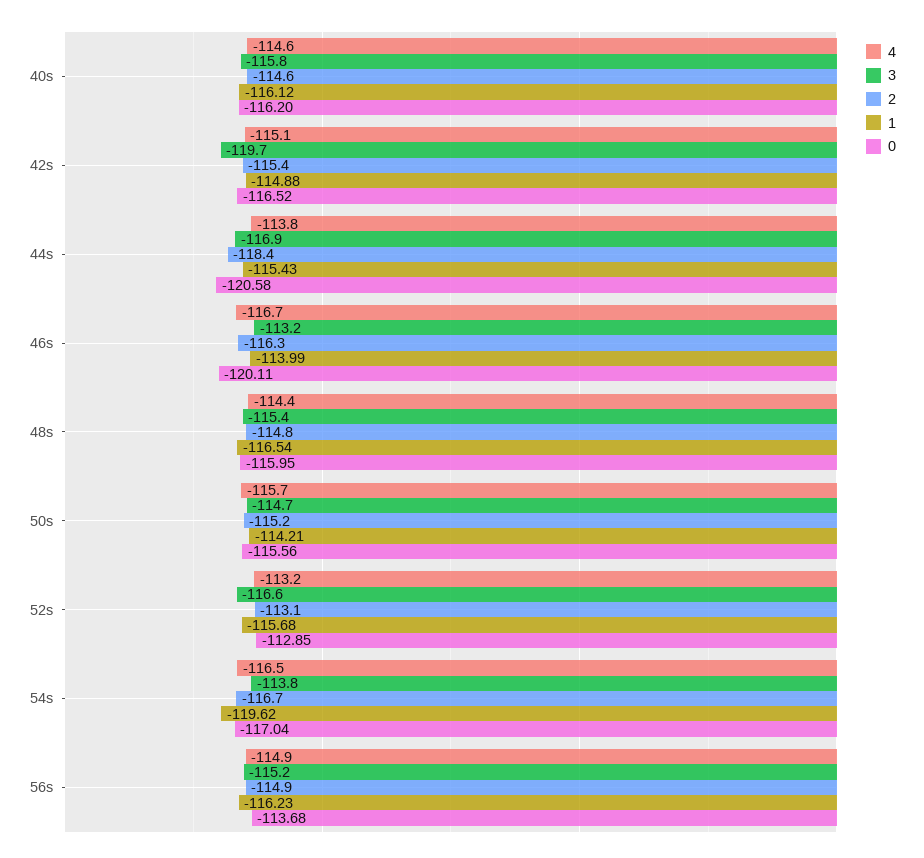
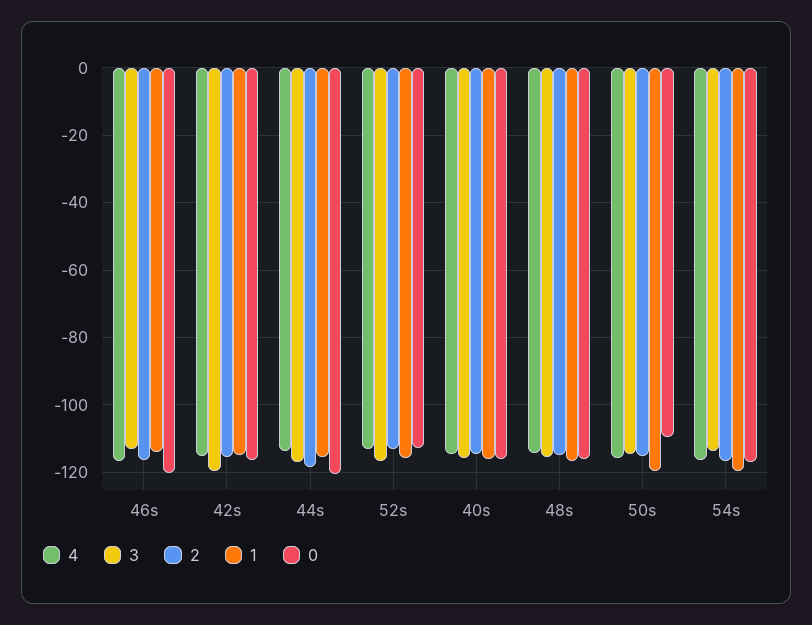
  {
    "4": {
      "40s": -114.6,
      "42s": -115.1,
      "44s": -113.8,
      "46s": -116.7,
      "48s": -114.4,
      "50s": -115.7,
      "52s": -113.2,
-     "54s": -116.5,
+     "54s": -116.5
-     "56s": -114.9
    },
    "3": {
      "40s": -115.8,
      "42s": -119.7,
      "44s": -116.9,
      "46s": -113.2,
      "48s": -115.4,
      "50s": -114.7,
      "52s": -116.6,
-     "54s": -113.8,
+     "54s": -113.8
-     "56s": -115.2
    },
    "2": {
      "40s": -114.6,
      "42s": -115.4,
      "44s": -118.4,
      "46s": -116.3,
      "48s": -114.8,
      "50s": -115.2,
      "52s": -113.1,
-     "54s": -116.7,
+     "54s": -116.7
-     "56s": -114.9
    },
    "1": {
      "40s": -116.12,
      "42s": -114.88,
      "44s": -115.43,
      "46s": -113.99,
      "48s": -116.54,
-     "50s": -114.21,
+     "50s": -120,
      "52s": -115.68,
-     "54s": -119.62,
+     "54s": -119.62
-     "56s": -116.23
    },
    "0": {
      "40s": -116.2,
      "42s": -116.52,
      "44s": -120.58,
      "46s": -120.11,
      "48s": -115.95,
-     "50s": -115.56,
+     "50s": -110,
      "52s": -112.85,
-     "54s": -117.04,
+     "54s": -117.04
-     "56s": -113.68
    }
  }

